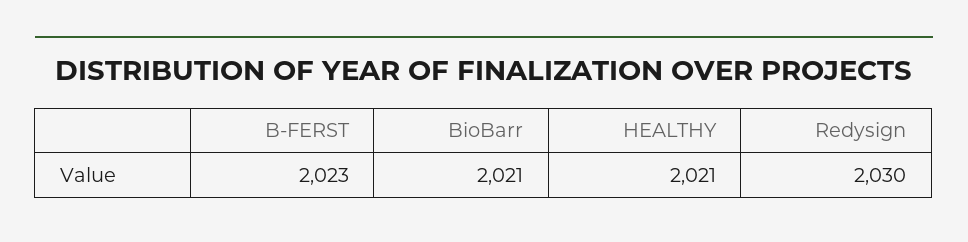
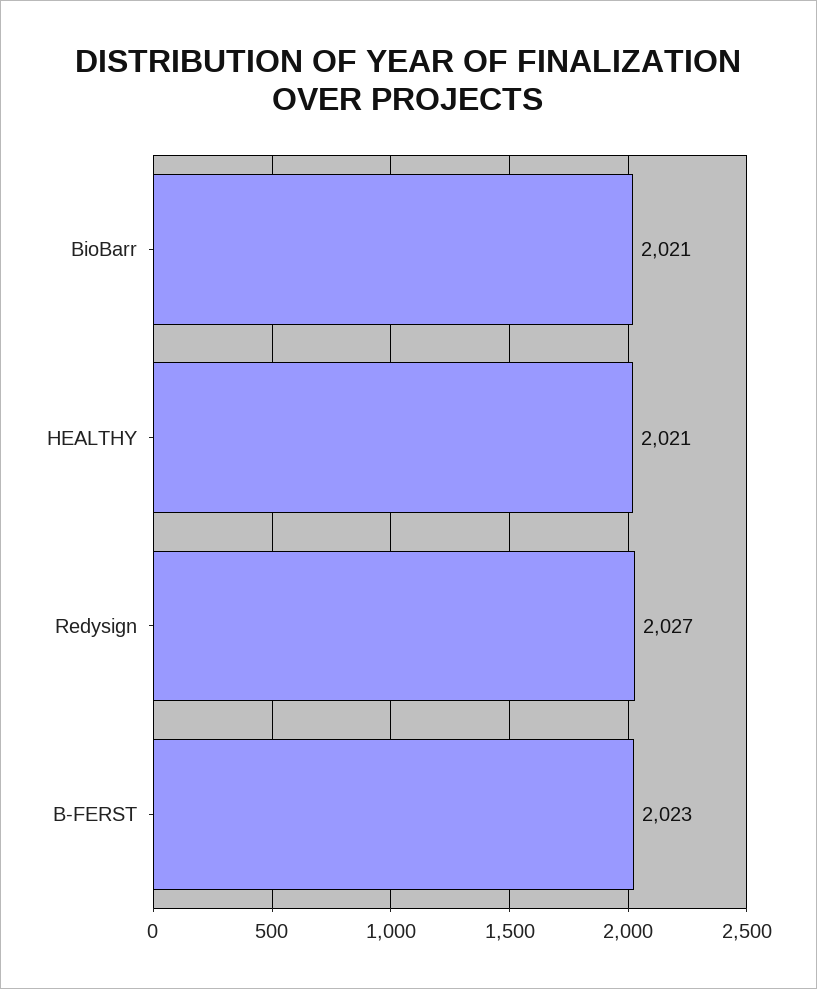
  {
    "B-FERST": 2023,
    "BioBarr": 2021,
    "HEALTHY": 2021,
-   "Redysign": 2030
+   "Redysign": 2027
  }

